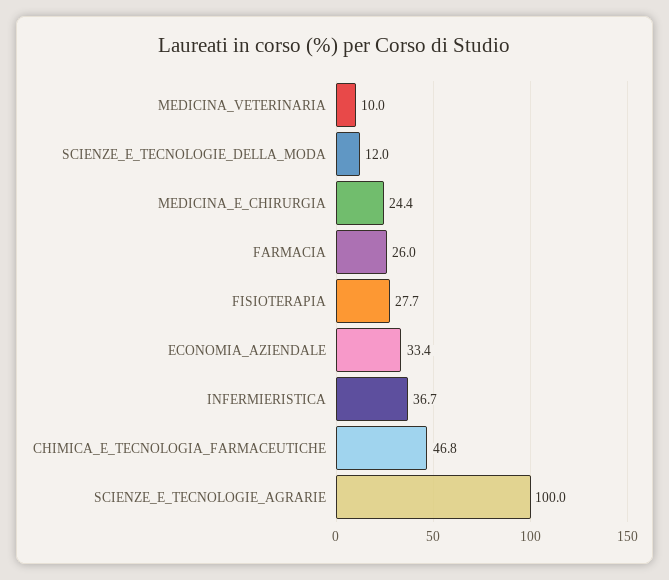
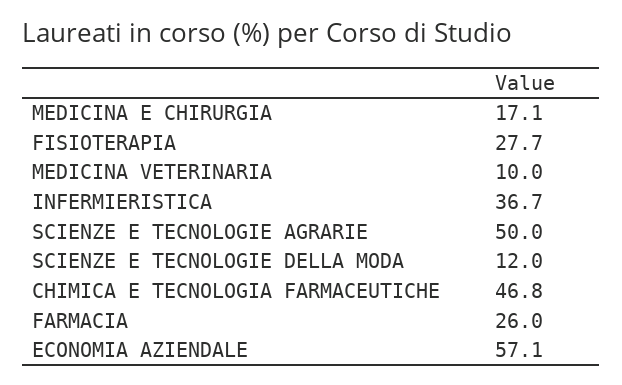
  {
    "MEDICINA_VETERINARIA": 10,
    "SCIENZE_E_TECNOLOGIE_DELLA_MODA": 12,
-   "MEDICINA_E_CHIRURGIA": 24.4,
+   "MEDICINA_E_CHIRURGIA": 17.1,
    "FARMACIA": 26,
    "FISIOTERAPIA": 27.7,
-   "ECONOMIA_AZIENDALE": 33.4,
+   "ECONOMIA_AZIENDALE": 57.1,
    "INFERMIERISTICA": 36.7,
    "CHIMICA_E_TECNOLOGIA_FARMACEUTICHE": 46.8,
-   "SCIENZE_E_TECNOLOGIE_AGRARIE": 100
+   "SCIENZE_E_TECNOLOGIE_AGRARIE": 50
  }

